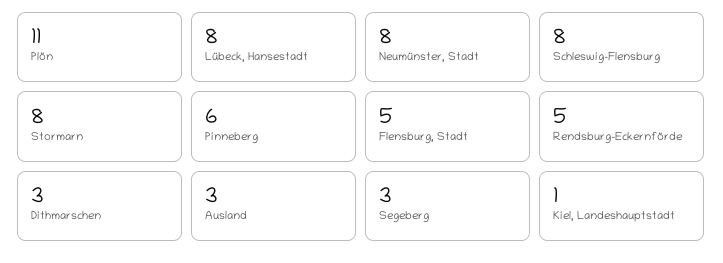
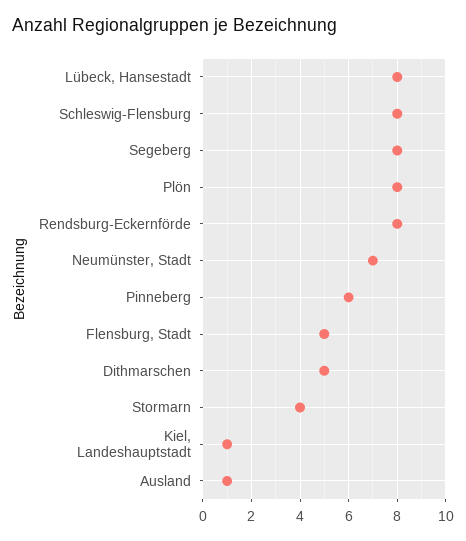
  {
-   "Plön": 11,
+   "Plön": 8,
    "Lübeck, Hansestadt": 8,
-   "Neumünster, Stadt": 8,
+   "Neumünster, Stadt": 7,
    "Schleswig-Flensburg": 8,
-   "Stormarn": 8,
+   "Stormarn": 4,
    "Pinneberg": 6,
    "Flensburg, Stadt": 5,
-   "Rendsburg-Eckernförde": 5,
+   "Rendsburg-Eckernförde": 8,
-   "Dithmarschen": 3,
+   "Dithmarschen": 5,
-   "Ausland": 3,
+   "Ausland": 1,
-   "Segeberg": 3,
+   "Segeberg": 8,
    "Kiel, Landeshauptstadt": 1
  }

